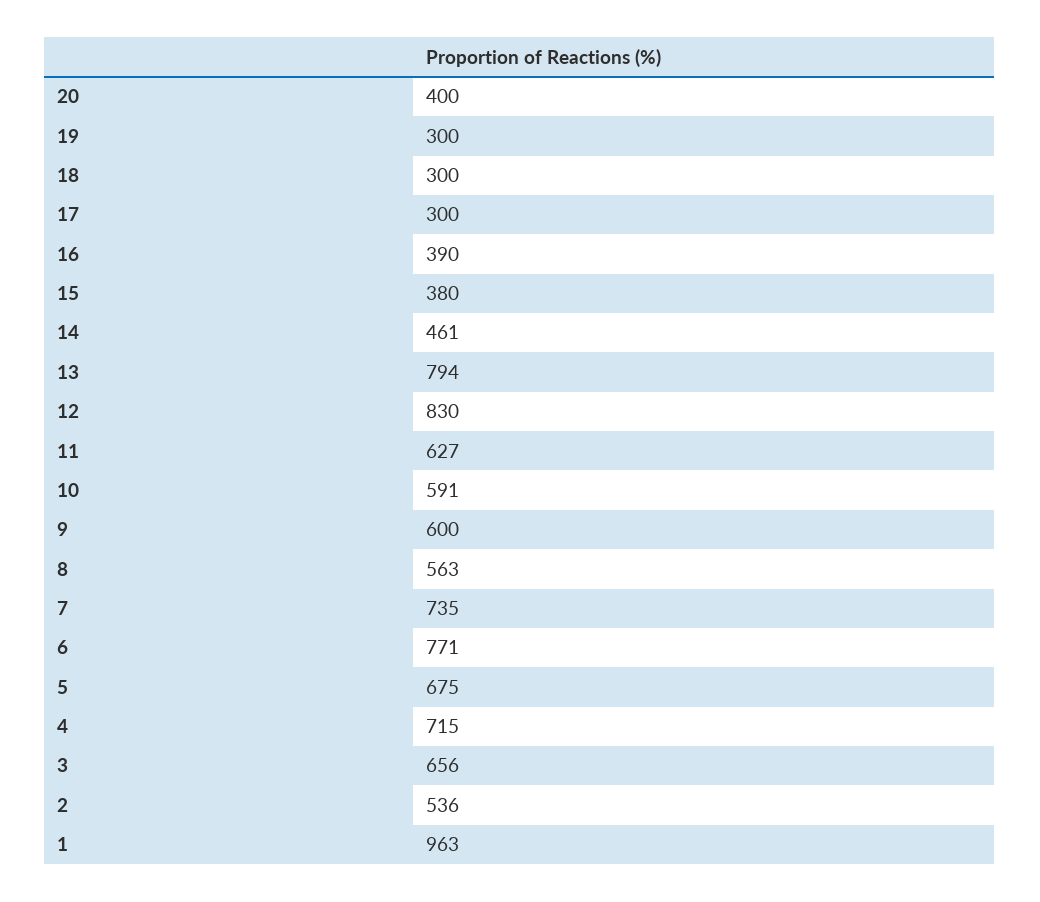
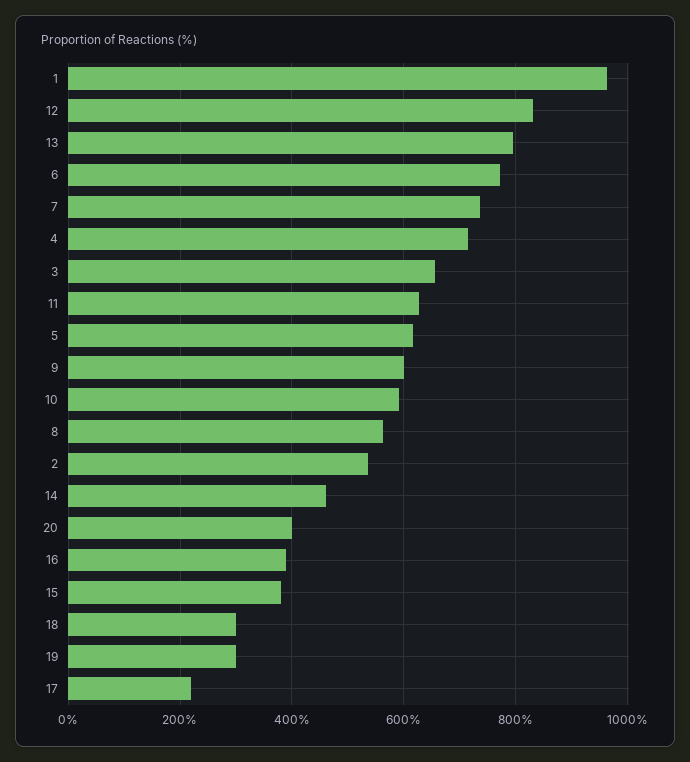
  {
    "20": 400,
    "19": 300,
    "18": 300,
-   "17": 300,
+   "17": 220,
    "16": 390,
    "15": 380,
    "14": 461,
    "13": 794,
    "12": 830,
    "11": 627,
    "10": 591,
    "9": 600,
    "8": 563,
    "7": 735,
    "6": 771,
-   "5": 675,
+   "5": 620,
    "4": 715,
    "3": 656,
    "2": 536,
    "1": 963
  }

